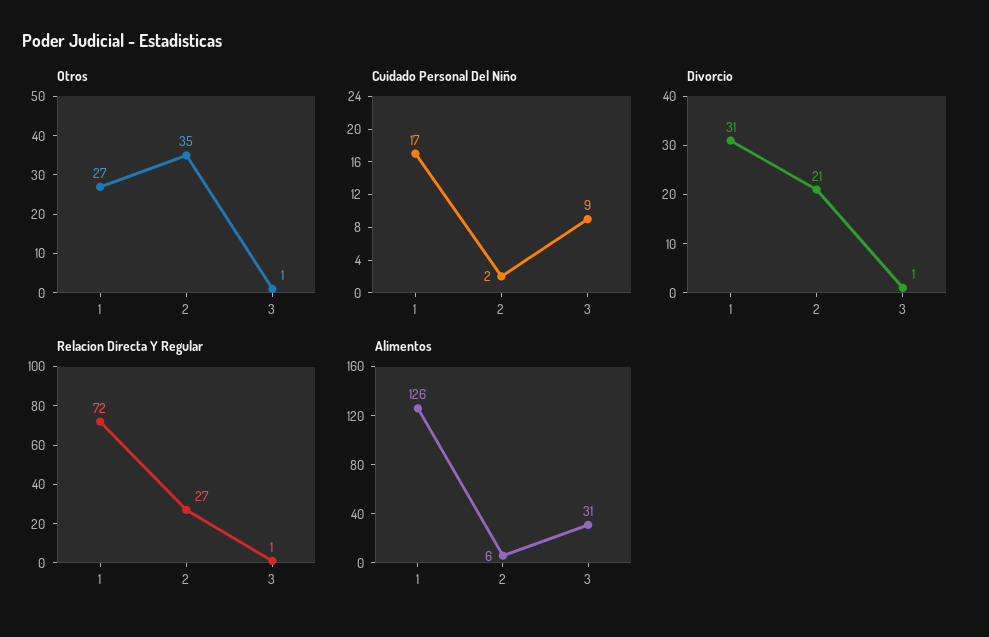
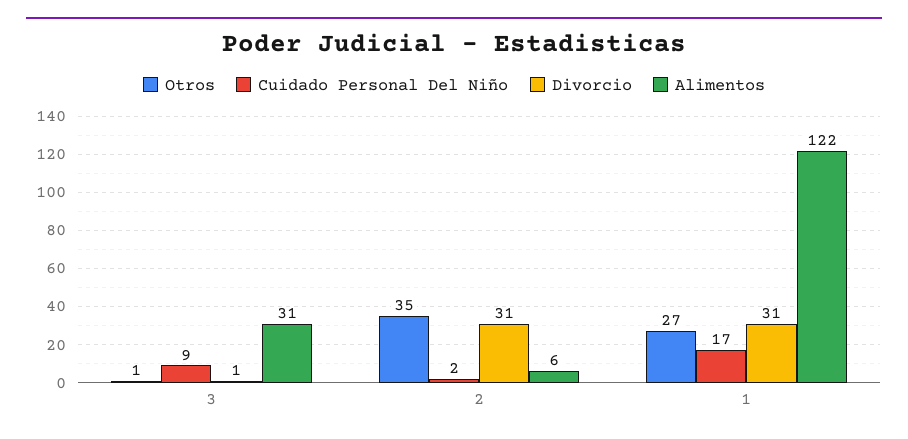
  {
    "Otros": {
      "1": 27,
      "2": 35,
      "3": 1
    },
    "Cuidado Personal Del Niño": {
      "1": 17,
      "2": 2,
      "3": 9
    },
    "Divorcio": {
      "1": 31,
-     "2": 21,
+     "2": 31,
      "3": 1
    },
-   "Relacion Directa Y Regular": {
-     "1": 72,
-     "2": 27,
-     "3": 1
-   },
    "Alimentos": {
-     "1": 126,
+     "1": 122,
      "2": 6,
      "3": 31
    }
  }

